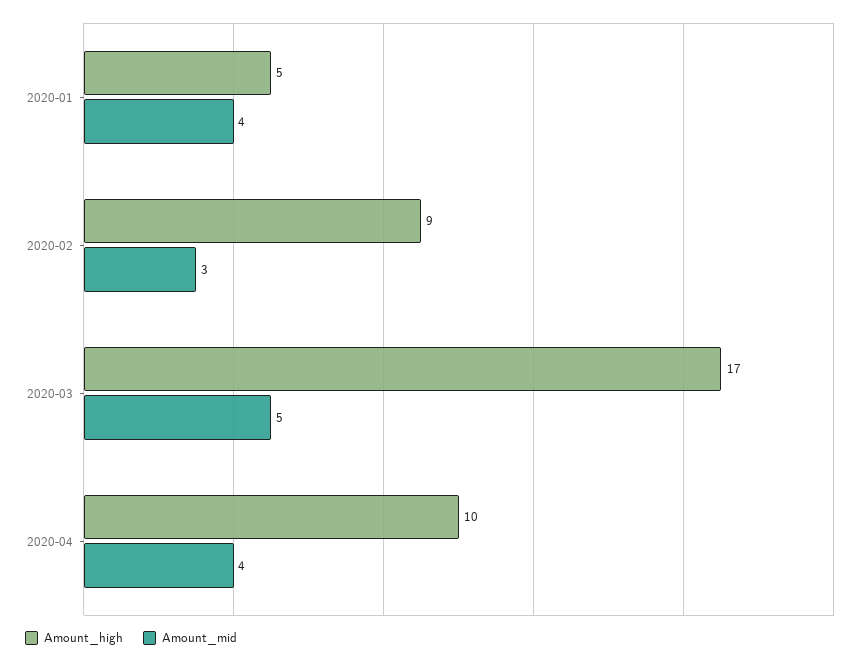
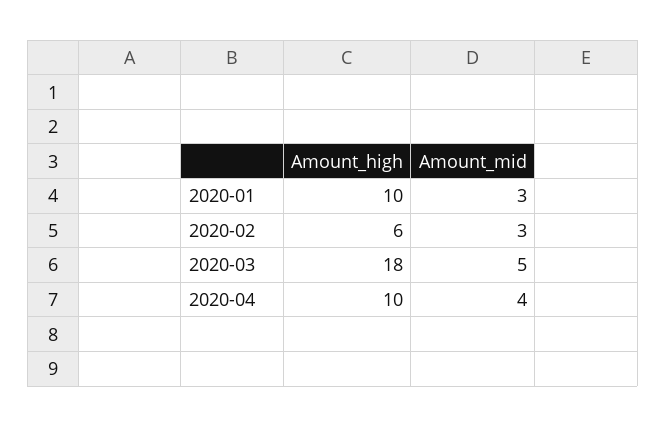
  {
    "Amount_high": {
-     "2020-01": 5,
+     "2020-01": 10,
-     "2020-02": 9,
+     "2020-02": 6,
-     "2020-03": 17,
+     "2020-03": 18,
      "2020-04": 10
    },
    "Amount_mid": {
-     "2020-01": 4,
+     "2020-01": 3,
      "2020-02": 3,
      "2020-03": 5,
      "2020-04": 4
    }
  }

